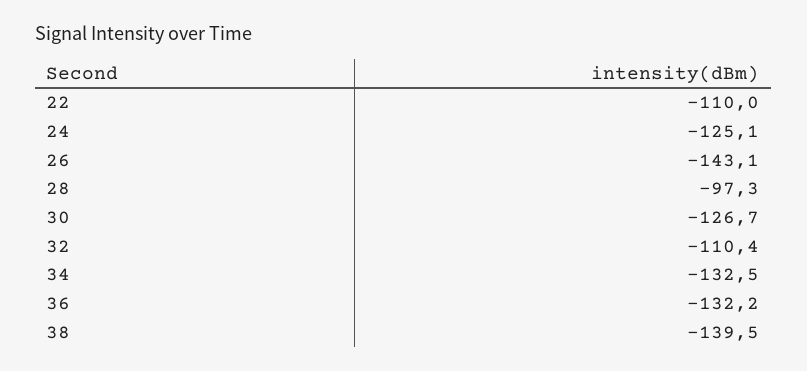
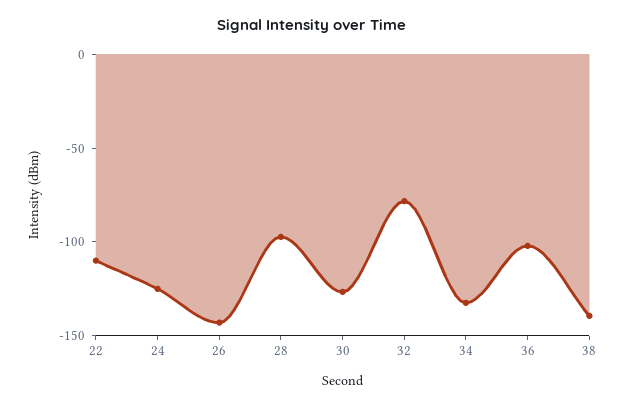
  {
    "22": -110,
    "24": -125.1,
    "26": -143.1,
    "28": -97.3,
    "30": -126.7,
-   "32": -110.4,
+   "32": -80,
    "34": -132.5,
-   "36": -132.2,
+   "36": -100,
    "38": -139.5
  }

